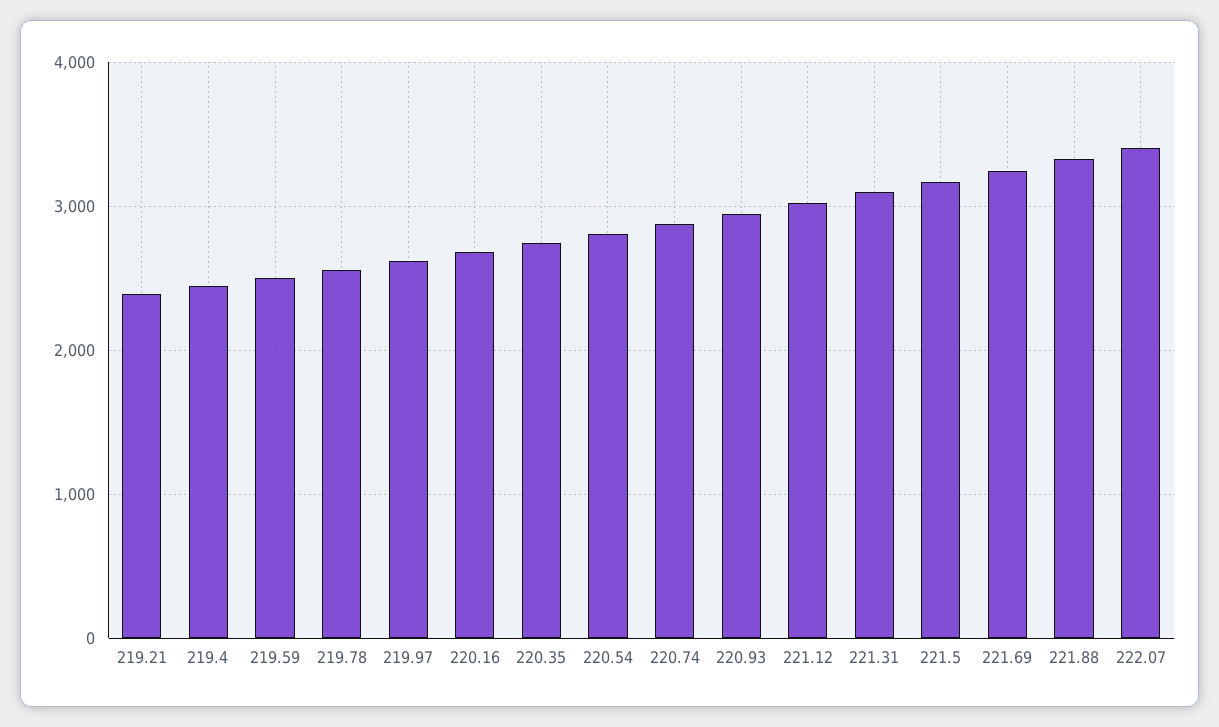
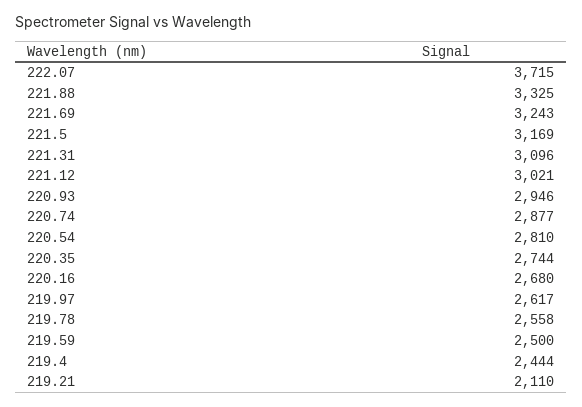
  {
-   "219.21": 2400,
+   "219.21": 2110,
    "219.4": 2444,
    "219.59": 2500,
    "219.78": 2558,
    "219.97": 2617,
    "220.16": 2680,
    "220.35": 2744,
    "220.54": 2810,
    "220.74": 2877,
    "220.93": 2946,
    "221.12": 3021,
    "221.31": 3096,
    "221.5": 3169,
    "221.69": 3243,
    "221.88": 3325,
-   "222.07": 3400
+   "222.07": 3715
  }

